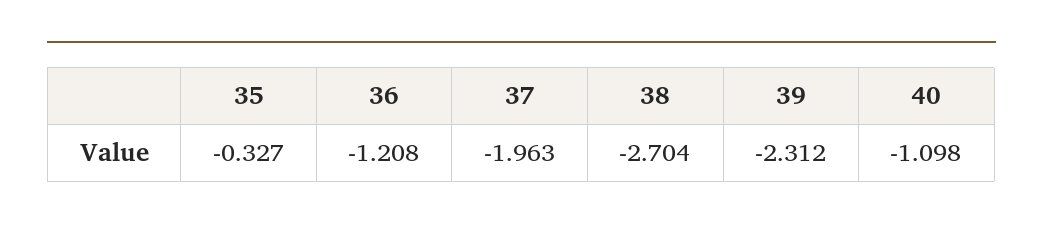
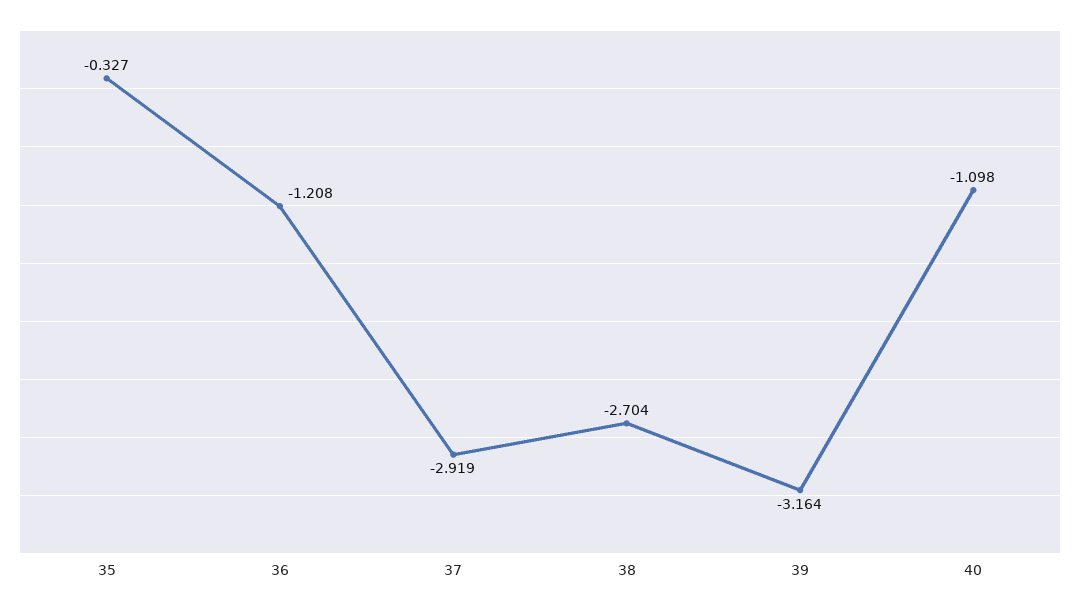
  {
    "35": -0.327,
    "36": -1.208,
-   "37": -1.963,
+   "37": -2.919,
    "38": -2.704,
-   "39": -2.312,
+   "39": -3.164,
    "40": -1.098
  }

